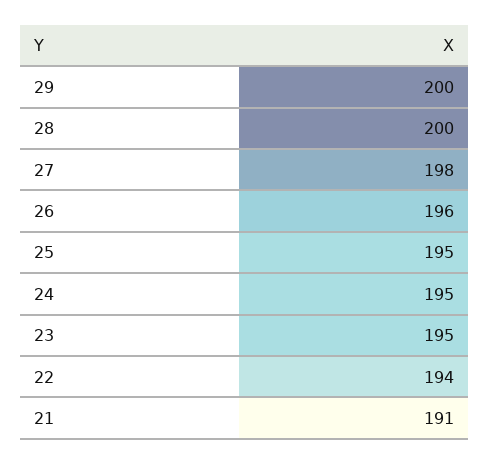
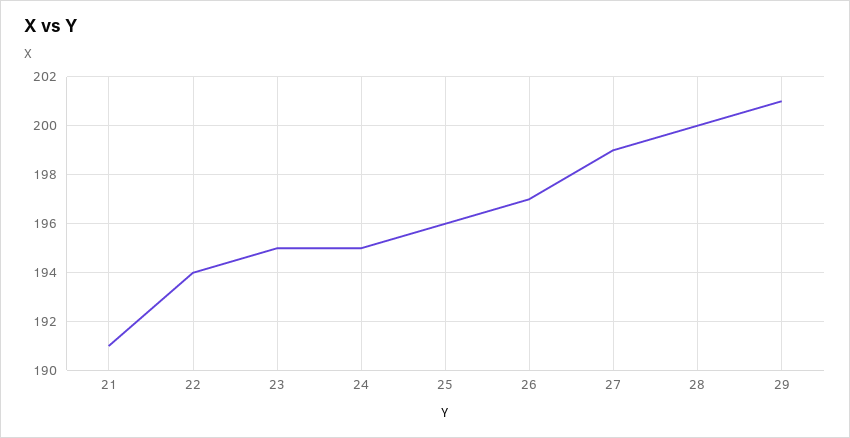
  {
-   "29": 200,
+   "29": 201,
    "28": 200,
-   "27": 198,
+   "27": 199,
-   "26": 196,
+   "26": 197,
-   "25": 195,
+   "25": 196,
    "24": 195,
    "23": 195,
    "22": 194,
    "21": 191
  }

